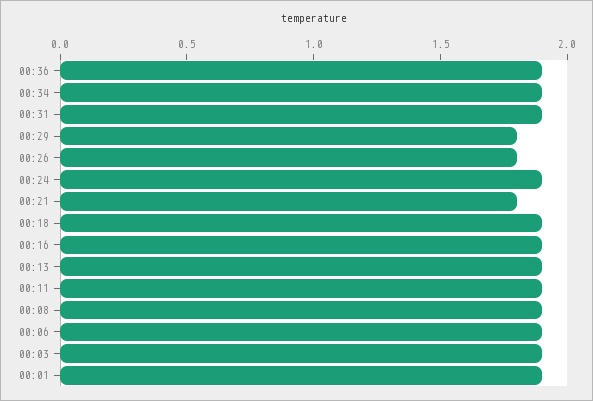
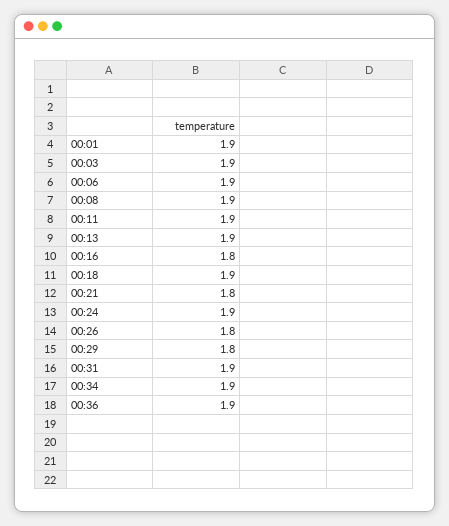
  {
    "00:36": 1.9,
    "00:34": 1.9,
    "00:31": 1.9,
    "00:29": 1.8,
    "00:26": 1.8,
    "00:24": 1.9,
    "00:21": 1.8,
    "00:18": 1.9,
-   "00:16": 1.9,
+   "00:16": 1.8,
    "00:13": 1.9,
    "00:11": 1.9,
    "00:08": 1.9,
    "00:06": 1.9,
    "00:03": 1.9,
    "00:01": 1.9
  }

